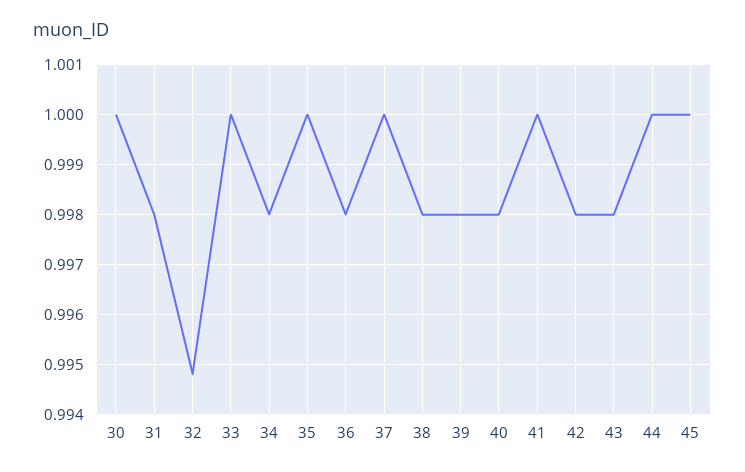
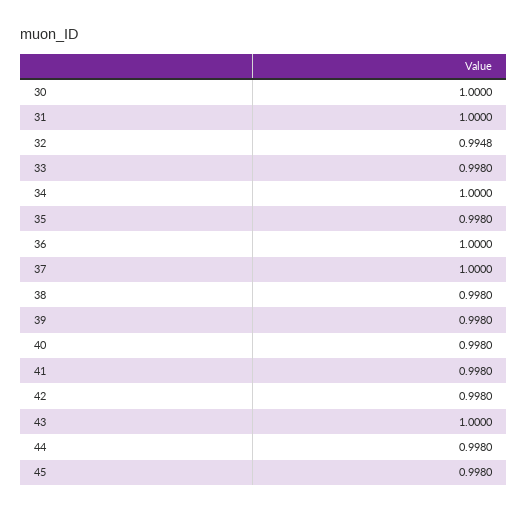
  {
    "30": 1,
-   "31": 0.998,
+   "31": 1,
    "32": 0.9948,
-   "33": 1,
+   "33": 0.998,
-   "34": 0.998,
+   "34": 1,
-   "35": 1,
+   "35": 0.998,
-   "36": 0.998,
+   "36": 1,
    "37": 1,
    "38": 0.998,
    "39": 0.998,
    "40": 0.998,
-   "41": 1,
+   "41": 0.998,
    "42": 0.998,
-   "43": 0.998,
+   "43": 1,
-   "44": 1,
+   "44": 0.998,
-   "45": 1
+   "45": 0.998
  }

